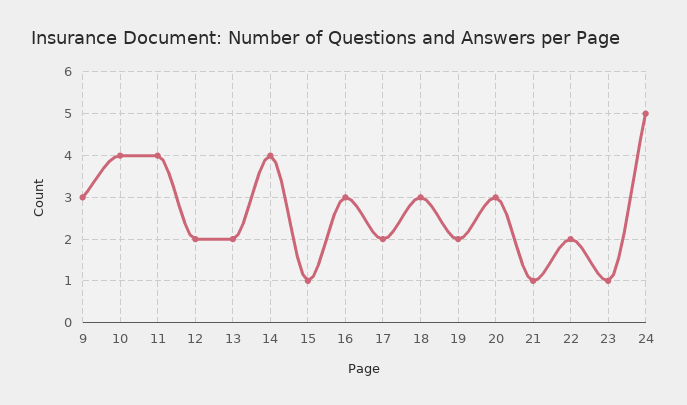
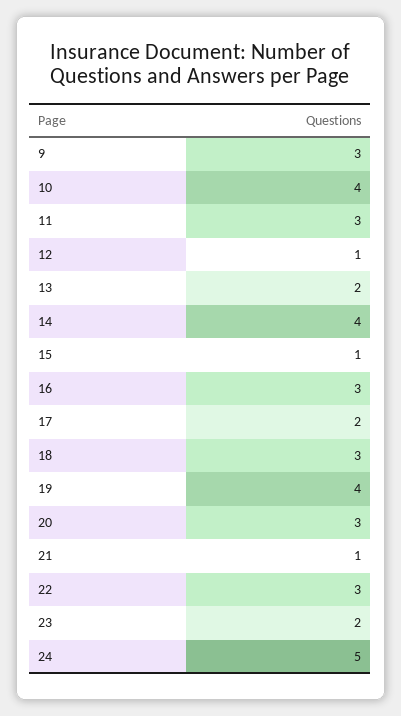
  {
    "9": 3,
    "10": 4,
-   "11": 4,
+   "11": 3,
-   "12": 2,
+   "12": 1,
    "13": 2,
    "14": 4,
    "15": 1,
    "16": 3,
    "17": 2,
    "18": 3,
-   "19": 2,
+   "19": 4,
    "20": 3,
    "21": 1,
-   "22": 2,
+   "22": 3,
-   "23": 1,
+   "23": 2,
    "24": 5
  }

